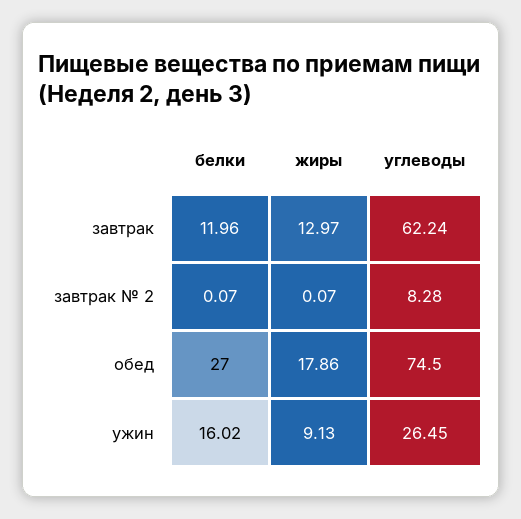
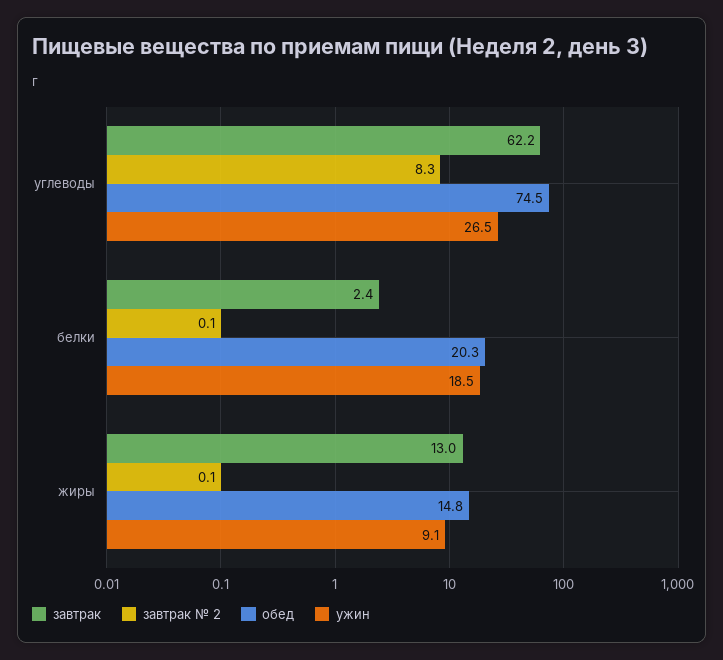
  {
    "завтрак": {
-     "белки": 11.96,
+     "белки": 2.4,
      "жиры": 12.97,
      "углеводы": 62.24
    },
    "завтрак № 2": {
      "белки": 0.07,
      "жиры": 0.07,
      "углеводы": 8.28
    },
    "обед": {
-     "белки": 27,
+     "белки": 20.3,
-     "жиры": 17.86,
+     "жиры": 14.8,
      "углеводы": 74.5
    },
    "ужин": {
-     "белки": 16.02,
+     "белки": 18.5,
      "жиры": 9.13,
      "углеводы": 26.45
    }
  }

